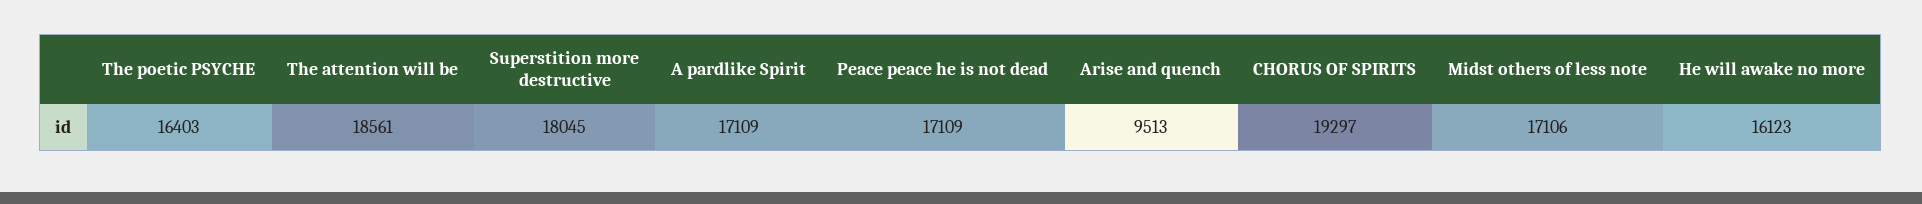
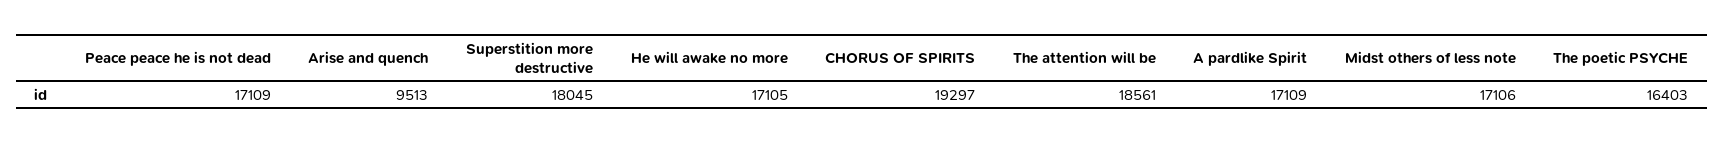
  {
    "The poetic PSYCHE": 16403,
    "The attention will be": 18561,
    "Superstition more destructive": 18045,
    "A pardlike Spirit": 17109,
    "Peace peace he is not dead": 17109,
    "Arise and quench": 9513,
    "CHORUS OF SPIRITS": 19297,
    "Midst others of less note": 17106,
-   "He will awake no more": 16123
+   "He will awake no more": 17105
  }

